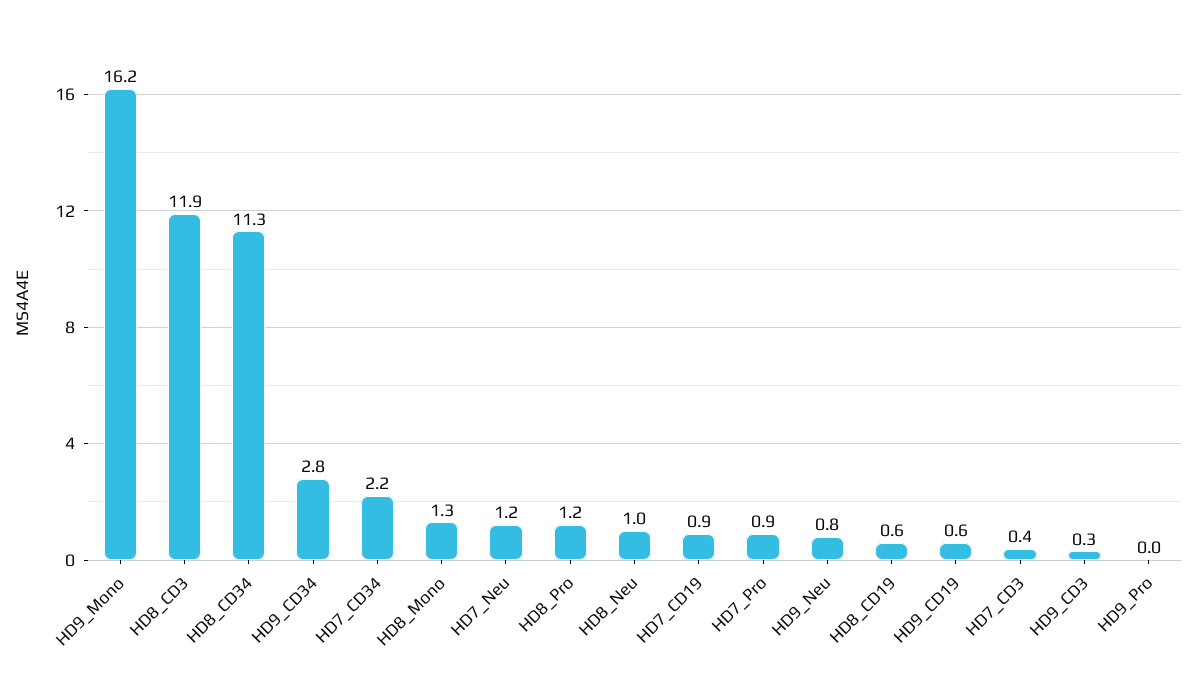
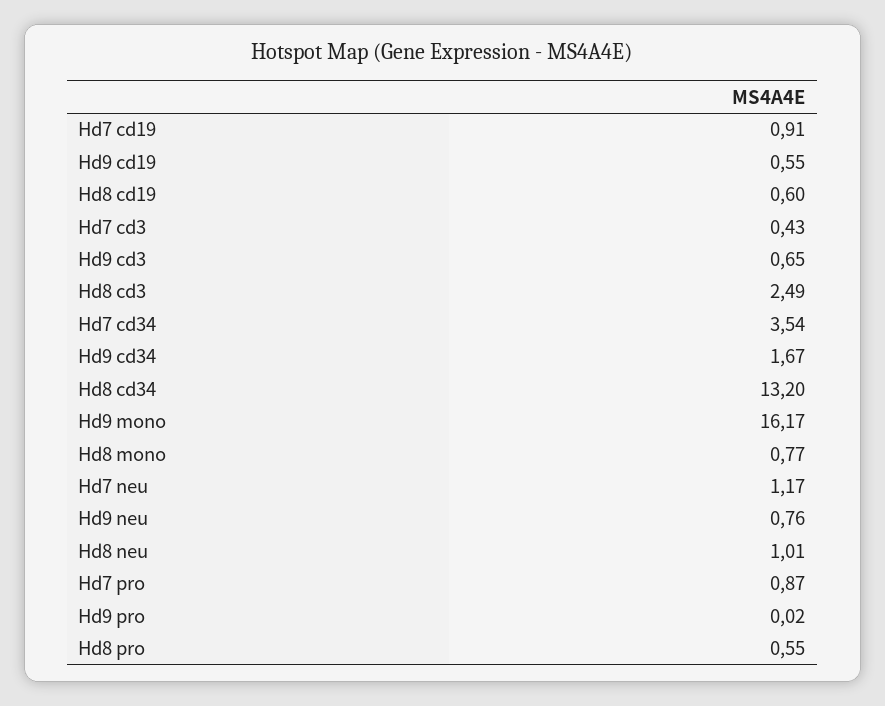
  {
    "HD9_Mono": 16.17,
-   "HD8_CD3": 11.9,
+   "HD8_CD3": 2.49,
-   "HD8_CD34": 11.3,
+   "HD8_CD34": 13.2,
-   "HD9_CD34": 2.8,
+   "HD9_CD34": 1.67,
-   "HD7_CD34": 2.2,
+   "HD7_CD34": 3.54,
-   "HD8_Mono": 1.3,
+   "HD8_Mono": 0.77,
    "HD7_Neu": 1.17,
-   "HD8_Pro": 1.2,
+   "HD8_Pro": 0.55,
    "HD8_Neu": 1.01,
    "HD7_CD19": 0.91,
    "HD7_Pro": 0.87,
    "HD9_Neu": 0.76,
    "HD8_CD19": 0.6,
    "HD9_CD19": 0.55,
    "HD7_CD3": 0.43,
-   "HD9_CD3": 0.3,
+   "HD9_CD3": 0.65,
    "HD9_Pro": 0.02
  }

